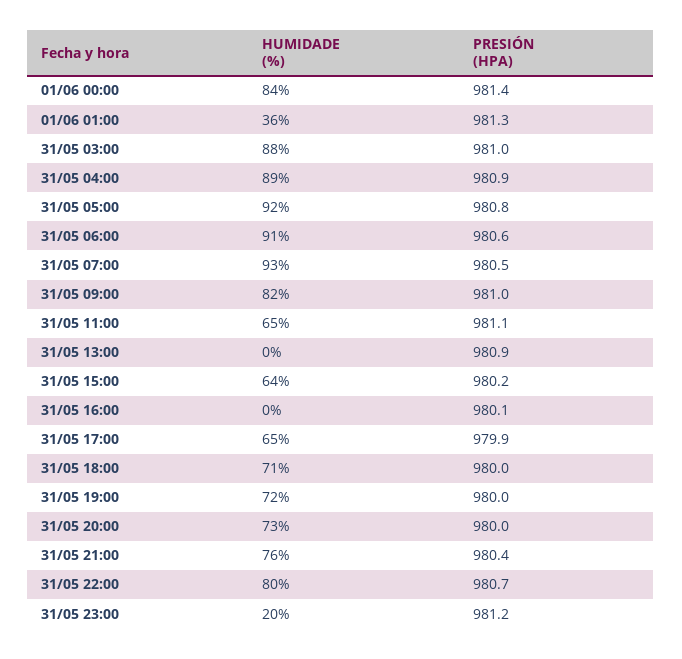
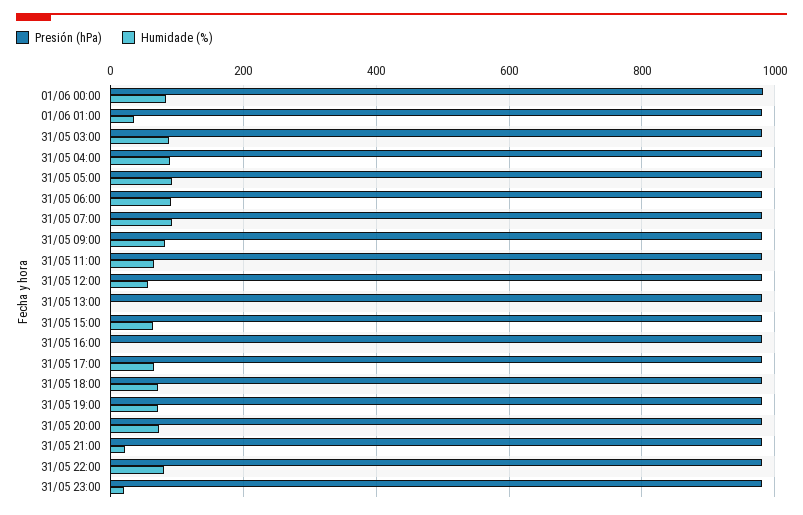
  {
    "HUMIDADE (%)": {
      "01/06 00:00": 84,
      "01/06 01:00": 36,
      "31/05 03:00": 88,
      "31/05 04:00": 89,
      "31/05 05:00": 92,
      "31/05 06:00": 91,
      "31/05 07:00": 93,
      "31/05 09:00": 82,
      "31/05 11:00": 65,
      "31/05 13:00": 0,
      "31/05 15:00": 64,
      "31/05 16:00": 0,
      "31/05 17:00": 65,
      "31/05 18:00": 71,
      "31/05 19:00": 72,
      "31/05 20:00": 73,
-     "31/05 21:00": 76,
+     "31/05 21:00": 20,
      "31/05 22:00": 80,
-     "31/05 23:00": 20
+     "31/05 23:00": 20,
+     "31/05 12:00": 60
    },
    "PRESIÓN (HPA)": {
      "01/06 00:00": 981.4,
      "01/06 01:00": 981.3,
      "31/05 03:00": 981,
      "31/05 04:00": 980.9,
      "31/05 05:00": 980.8,
      "31/05 06:00": 980.6,
      "31/05 07:00": 980.5,
      "31/05 09:00": 981,
      "31/05 11:00": 981.1,
      "31/05 13:00": 980.9,
      "31/05 15:00": 980.2,
      "31/05 16:00": 980.1,
      "31/05 17:00": 979.9,
      "31/05 18:00": 980,
      "31/05 19:00": 980,
      "31/05 20:00": 980,
      "31/05 21:00": 980.4,
      "31/05 22:00": 980.7,
-     "31/05 23:00": 981.2
+     "31/05 23:00": 981.2,
+     "31/05 12:00": 980
    }
  }

